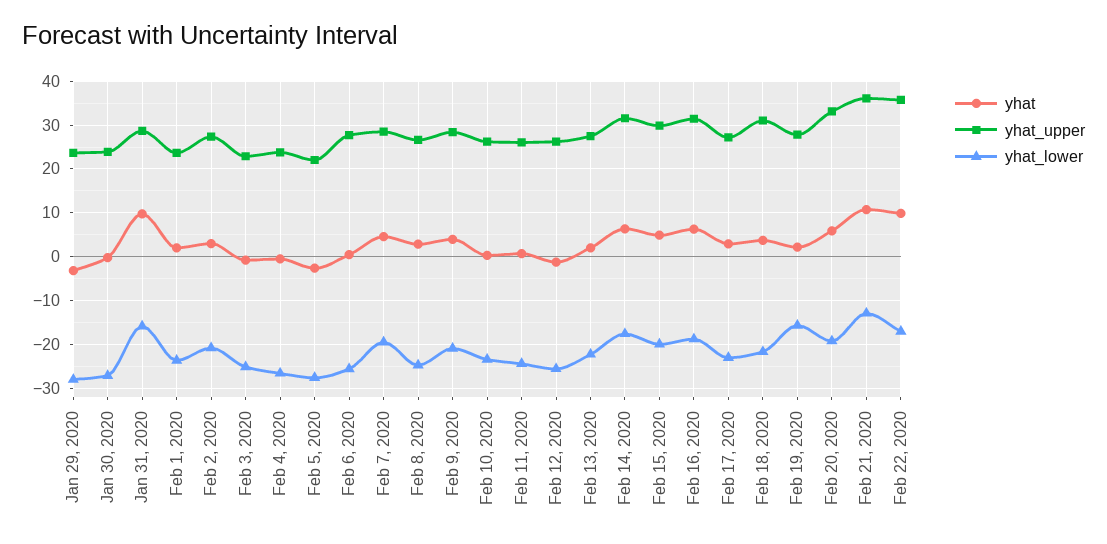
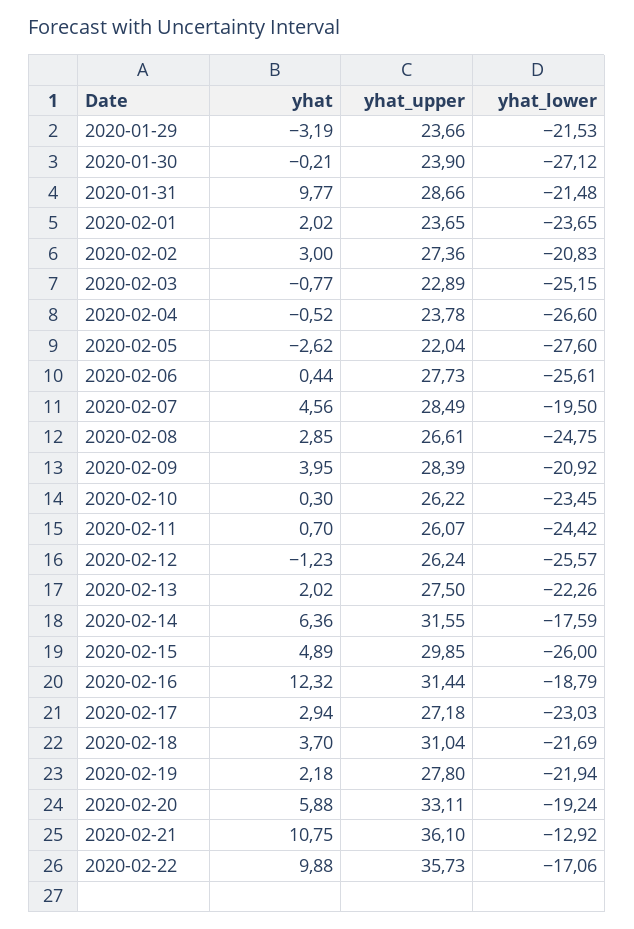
  {
    "yhat": {
      "Jan 29, 2020": -3.19,
      "Jan 30, 2020": -0.21,
      "Jan 31, 2020": 9.77,
      "Feb 1, 2020": 2.02,
      "Feb 2, 2020": 3,
      "Feb 3, 2020": -0.77,
      "Feb 4, 2020": -0.52,
      "Feb 5, 2020": -2.62,
      "Feb 6, 2020": 0.44,
      "Feb 7, 2020": 4.56,
      "Feb 8, 2020": 2.85,
      "Feb 9, 2020": 3.95,
      "Feb 10, 2020": 0.3,
      "Feb 11, 2020": 0.7,
      "Feb 12, 2020": -1.23,
      "Feb 13, 2020": 2.02,
      "Feb 14, 2020": 6.36,
      "Feb 15, 2020": 4.89,
-     "Feb 16, 2020": 6,
+     "Feb 16, 2020": 12.32,
      "Feb 17, 2020": 2.94,
      "Feb 18, 2020": 3.7,
      "Feb 19, 2020": 2.18,
      "Feb 20, 2020": 5.88,
      "Feb 21, 2020": 10.75,
      "Feb 22, 2020": 9.88
    },
    "yhat_upper": {
      "Jan 29, 2020": 23.66,
      "Jan 30, 2020": 23.9,
      "Jan 31, 2020": 28.66,
      "Feb 1, 2020": 23.65,
      "Feb 2, 2020": 27.36,
      "Feb 3, 2020": 22.89,
      "Feb 4, 2020": 23.78,
      "Feb 5, 2020": 22.04,
      "Feb 6, 2020": 27.73,
      "Feb 7, 2020": 28.49,
      "Feb 8, 2020": 26.61,
      "Feb 9, 2020": 28.39,
      "Feb 10, 2020": 26.22,
      "Feb 11, 2020": 26.07,
      "Feb 12, 2020": 26.24,
      "Feb 13, 2020": 27.5,
      "Feb 14, 2020": 31.55,
      "Feb 15, 2020": 29.85,
      "Feb 16, 2020": 31.44,
      "Feb 17, 2020": 27.18,
      "Feb 18, 2020": 31.04,
      "Feb 19, 2020": 27.8,
      "Feb 20, 2020": 33.11,
      "Feb 21, 2020": 36.1,
      "Feb 22, 2020": 35.73
    },
    "yhat_lower": {
-     "Jan 29, 2020": -28,
+     "Jan 29, 2020": -21.53,
      "Jan 30, 2020": -27.12,
-     "Jan 31, 2020": -16,
+     "Jan 31, 2020": -21.48,
      "Feb 1, 2020": -23.65,
      "Feb 2, 2020": -20.83,
      "Feb 3, 2020": -25.15,
      "Feb 4, 2020": -26.6,
      "Feb 5, 2020": -27.6,
      "Feb 6, 2020": -25.61,
      "Feb 7, 2020": -19.5,
      "Feb 8, 2020": -24.75,
      "Feb 9, 2020": -20.92,
      "Feb 10, 2020": -23.45,
      "Feb 11, 2020": -24.42,
      "Feb 12, 2020": -25.57,
      "Feb 13, 2020": -22.26,
      "Feb 14, 2020": -17.59,
-     "Feb 15, 2020": -20,
+     "Feb 15, 2020": -26,
      "Feb 16, 2020": -18.79,
      "Feb 17, 2020": -23.03,
      "Feb 18, 2020": -21.69,
-     "Feb 19, 2020": -16,
+     "Feb 19, 2020": -21.94,
      "Feb 20, 2020": -19.24,
      "Feb 21, 2020": -12.92,
      "Feb 22, 2020": -17.06
    }
  }

